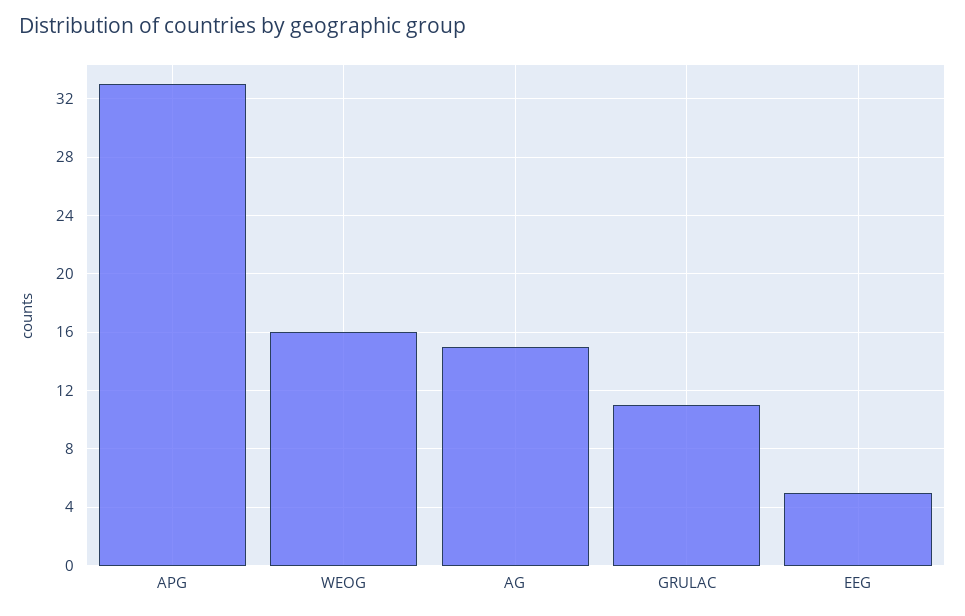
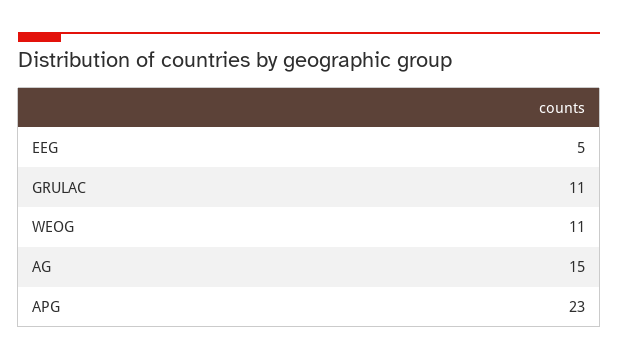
  {
-   "APG": 33,
+   "APG": 23,
-   "WEOG": 16,
+   "WEOG": 11,
    "AG": 15,
    "GRULAC": 11,
    "EEG": 5
  }

